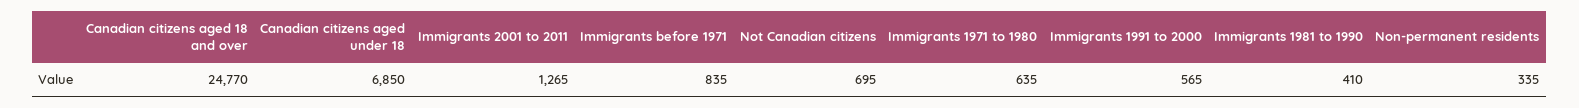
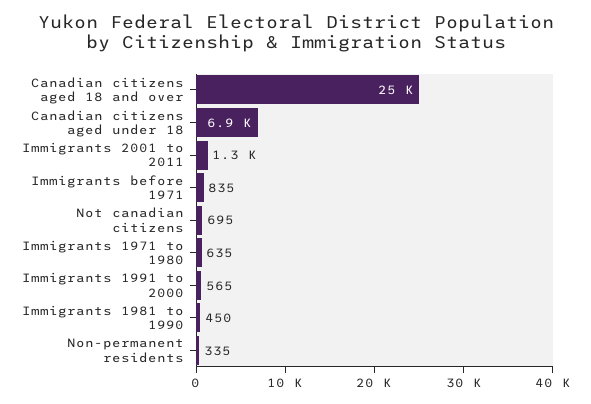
  {
    "Canadian citizens aged 18 and over": 24770,
    "Canadian citizens aged under 18": 6850,
    "Immigrants 2001 to 2011": 1265,
    "Immigrants before 1971": 835,
    "Not Canadian citizens": 695,
    "Immigrants 1971 to 1980": 635,
    "Immigrants 1991 to 2000": 565,
-   "Immigrants 1981 to 1990": 410,
+   "Immigrants 1981 to 1990": 450,
    "Non-permanent residents": 335
  }

